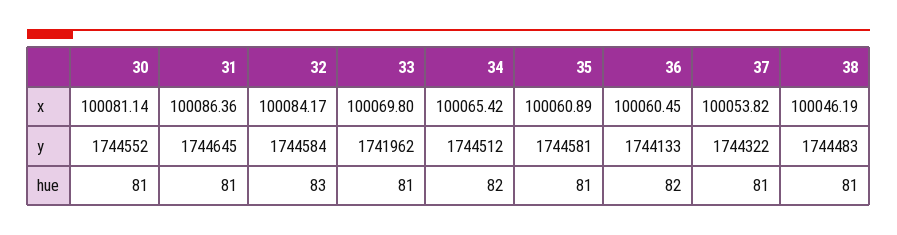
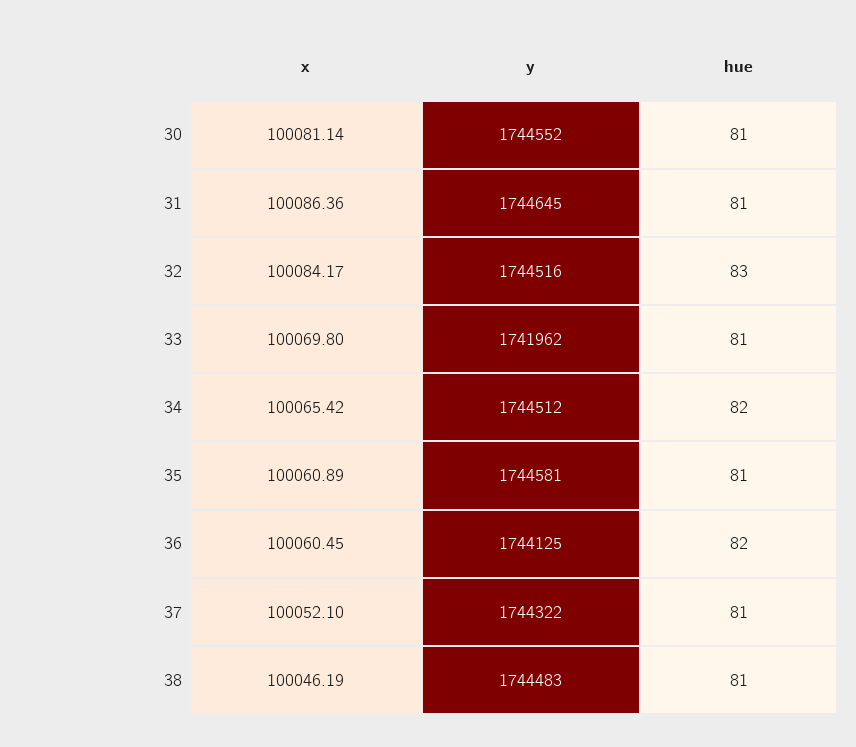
  {
    "30": {
      "x": 100081.14,
      "y": 1744552,
      "hue": 81
    },
    "31": {
      "x": 100086.36,
      "y": 1744645,
      "hue": 81
    },
    "32": {
      "x": 100084.17,
-     "y": 1744584,
+     "y": 1744516,
      "hue": 83
    },
    "33": {
      "x": 100069.8,
      "y": 1741962,
      "hue": 81
    },
    "34": {
      "x": 100065.42,
      "y": 1744512,
      "hue": 82
    },
    "35": {
      "x": 100060.89,
      "y": 1744581,
      "hue": 81
    },
    "36": {
      "x": 100060.45,
-     "y": 1744133,
+     "y": 1744125,
      "hue": 82
    },
    "37": {
-     "x": 100053.82,
+     "x": 100052.1,
      "y": 1744322,
      "hue": 81
    },
    "38": {
      "x": 100046.19,
      "y": 1744483,
      "hue": 81
    }
  }

